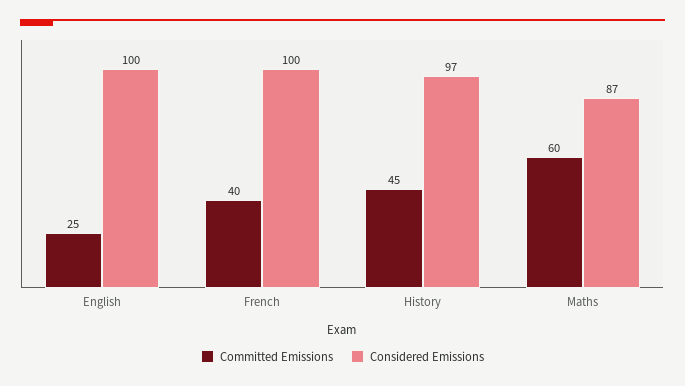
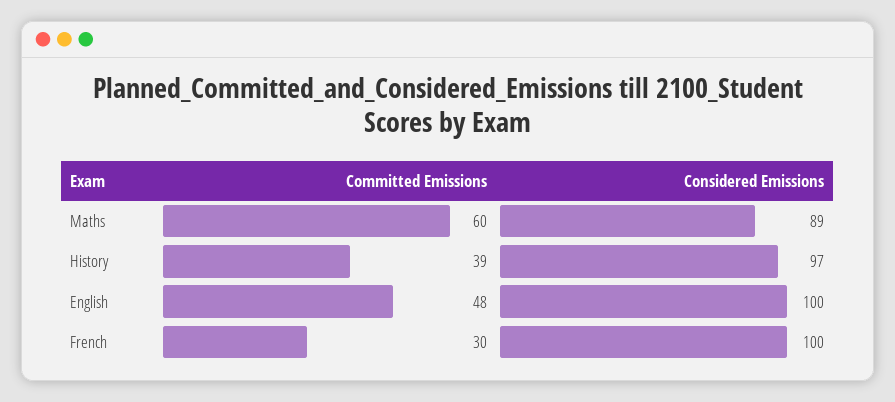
  {
    "Committed Emissions": {
-     "English": 25,
+     "English": 48,
-     "French": 40,
+     "French": 30,
-     "History": 45,
+     "History": 39,
      "Maths": 60
    },
    "Considered Emissions": {
      "English": 100,
      "French": 100,
      "History": 97,
-     "Maths": 87
+     "Maths": 89
    }
  }

